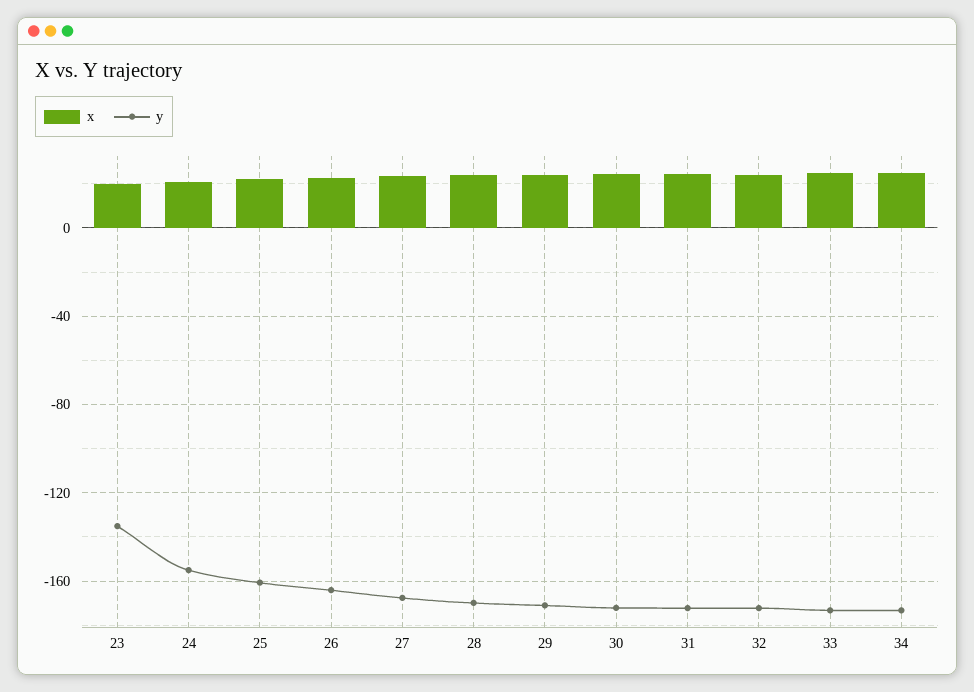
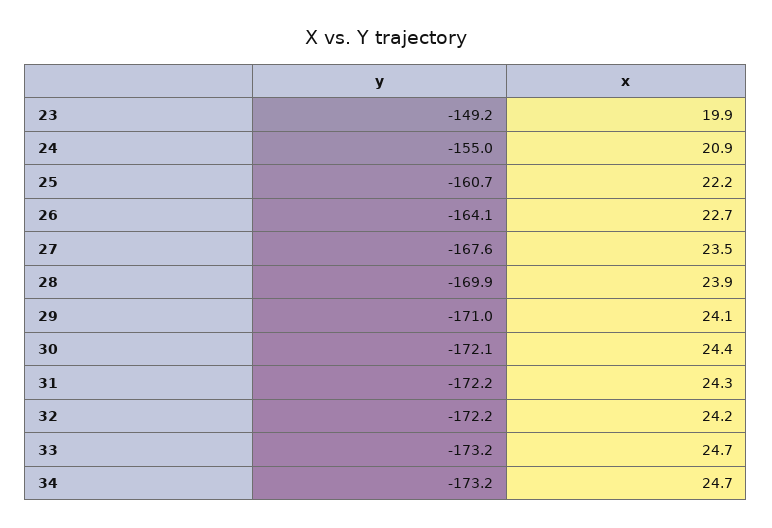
  {
    "x": {
      "23": 19.9,
      "24": 20.9,
      "25": 22.2,
      "26": 22.7,
      "27": 23.5,
      "28": 23.9,
      "29": 24.1,
      "30": 24.4,
      "31": 24.3,
      "32": 24.2,
      "33": 24.7,
      "34": 24.7
    },
    "y": {
-     "23": -135,
+     "23": -149.2,
      "24": -155,
      "25": -160.7,
      "26": -164.1,
      "27": -167.6,
      "28": -169.9,
      "29": -171,
      "30": -172.1,
      "31": -172.2,
      "32": -172.2,
      "33": -173.2,
      "34": -173.2
    }
  }

